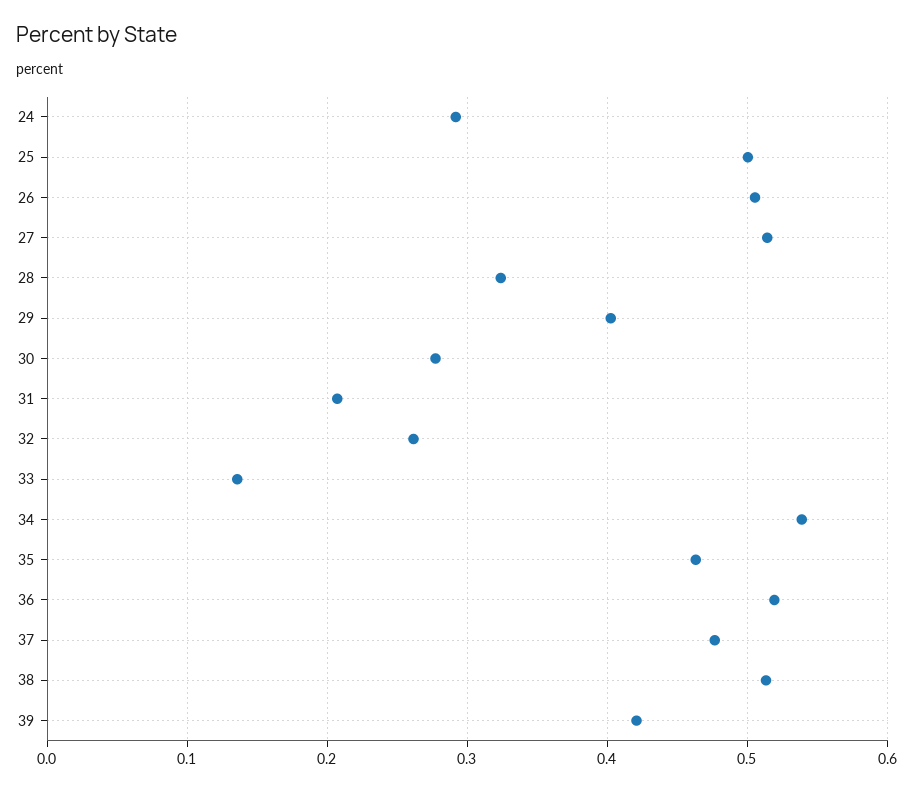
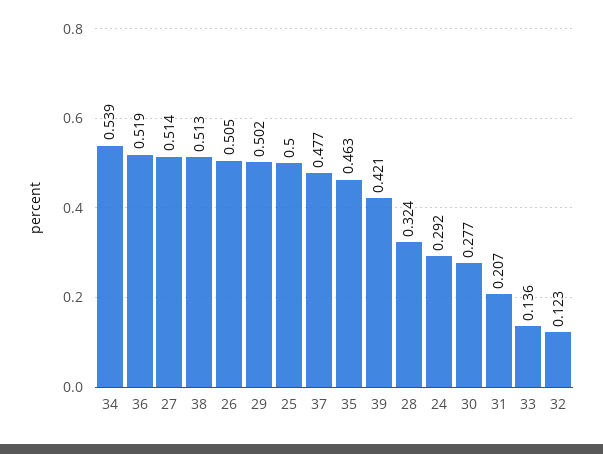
  {
    "24": 0.292,
    "25": 0.5,
    "26": 0.505,
    "27": 0.514,
    "28": 0.324,
-   "29": 0.4,
+   "29": 0.502,
    "30": 0.277,
    "31": 0.207,
-   "32": 0.26,
+   "32": 0.123,
    "33": 0.136,
    "34": 0.539,
    "35": 0.463,
    "36": 0.519,
    "37": 0.477,
    "38": 0.513,
    "39": 0.421
  }

